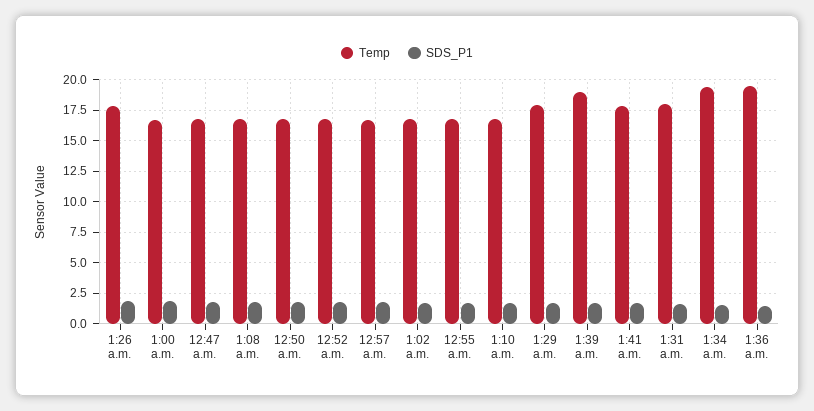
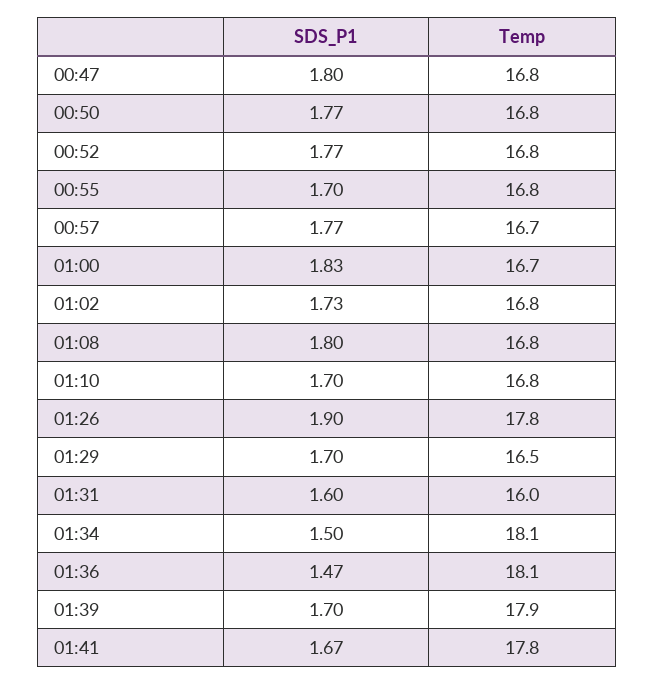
  {
    "Temp": {
      "1:26 a.m.": 17.8,
      "1:00 a.m.": 16.7,
      "12:47 a.m.": 16.8,
      "1:08 a.m.": 16.8,
      "12:50 a.m.": 16.8,
      "12:52 a.m.": 16.8,
      "12:57 a.m.": 16.7,
      "1:02 a.m.": 16.8,
      "12:55 a.m.": 16.8,
      "1:10 a.m.": 16.8,
-     "1:29 a.m.": 18,
+     "1:29 a.m.": 16.5,
-     "1:39 a.m.": 19,
+     "1:39 a.m.": 17.9,
      "1:41 a.m.": 17.8,
-     "1:31 a.m.": 18,
+     "1:31 a.m.": 16,
-     "1:34 a.m.": 19.5,
+     "1:34 a.m.": 18.1,
-     "1:36 a.m.": 19.5
+     "1:36 a.m.": 18.1
    },
    "SDS_P1": {
      "1:26 a.m.": 1.9,
      "1:00 a.m.": 1.83,
      "12:47 a.m.": 1.8,
      "1:08 a.m.": 1.8,
      "12:50 a.m.": 1.77,
      "12:52 a.m.": 1.77,
      "12:57 a.m.": 1.77,
      "1:02 a.m.": 1.73,
      "12:55 a.m.": 1.7,
      "1:10 a.m.": 1.7,
      "1:29 a.m.": 1.7,
      "1:39 a.m.": 1.7,
      "1:41 a.m.": 1.67,
      "1:31 a.m.": 1.6,
      "1:34 a.m.": 1.5,
      "1:36 a.m.": 1.47
    }
  }

